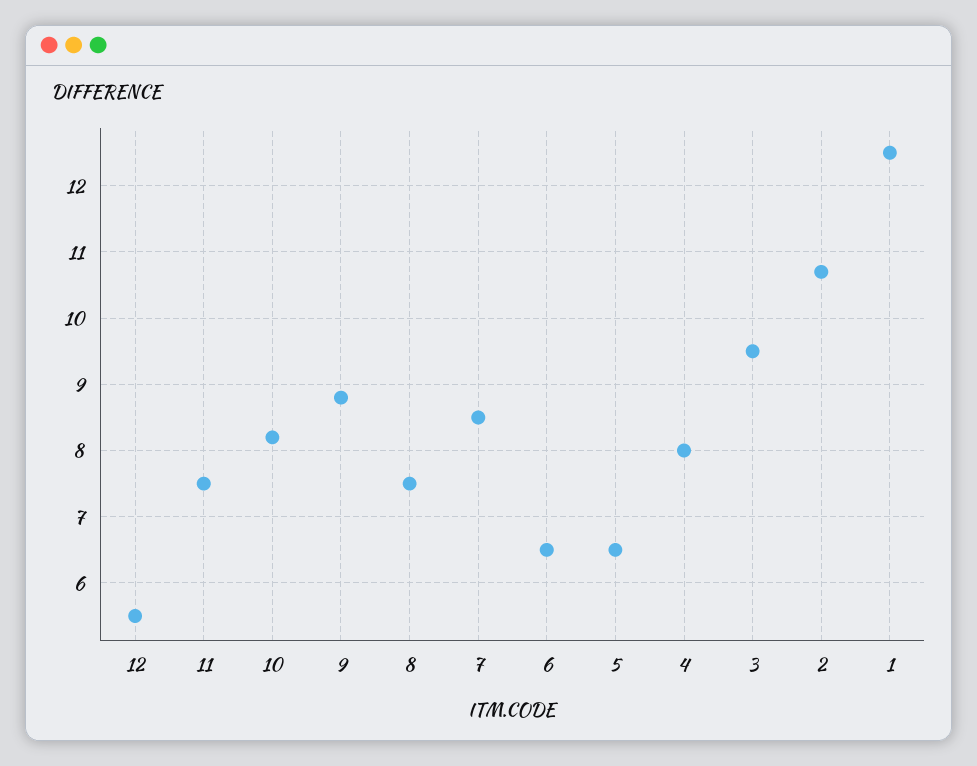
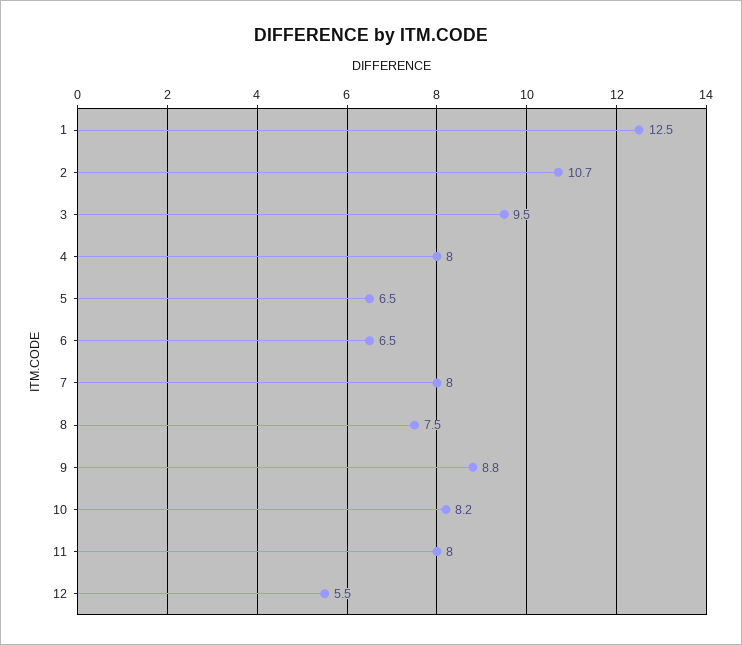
  {
    "12": 5.5,
-   "11": 7.5,
+   "11": 8,
    "10": 8.2,
    "9": 8.8,
    "8": 7.5,
-   "7": 8.5,
+   "7": 8,
    "6": 6.5,
    "5": 6.5,
    "4": 8,
    "3": 9.5,
    "2": 10.7,
    "1": 12.5
  }

